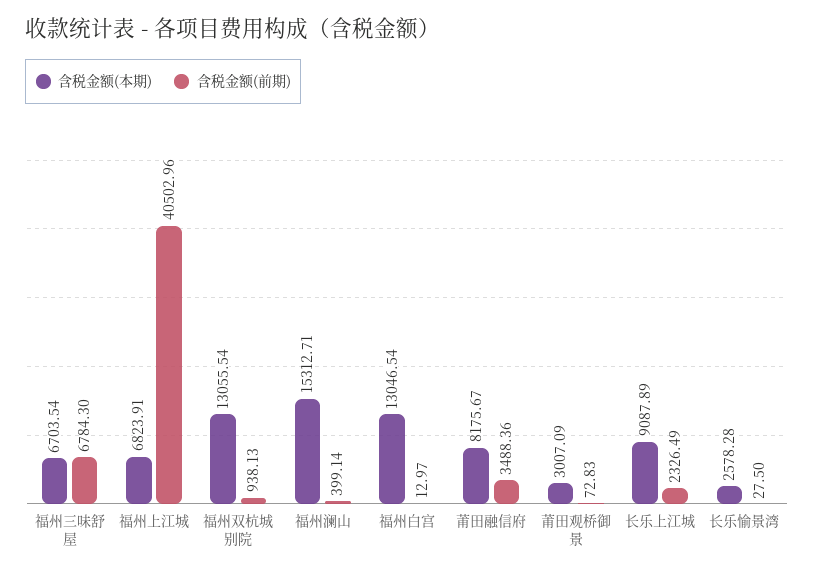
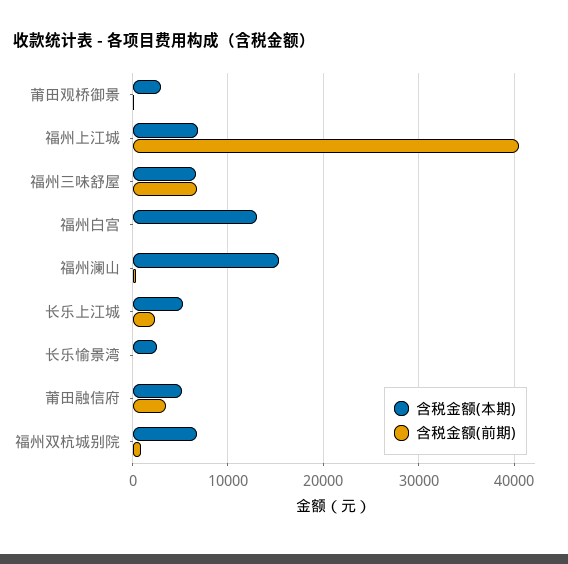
  {
    "含税金额(本期)": {
      "福州三味舒屋": 6703.54,
      "福州上江城": 6823.91,
-     "福州双杭城别院": 13055.54,
+     "福州双杭城别院": 7000,
      "福州澜山": 15312.71,
      "福州白宫": 13046.54,
-     "莆田融信府": 8175.67,
+     "莆田融信府": 5000,
      "莆田观桥御景": 3007.09,
-     "长乐上江城": 9087.89,
+     "长乐上江城": 5000,
      "长乐愉景湾": 2578.28
    },
    "含税金额(前期)": {
      "福州三味舒屋": 6784.3,
      "福州上江城": 40502.96,
      "福州双杭城别院": 938.13,
      "福州澜山": 399.14,
      "福州白宫": 12.97,
      "莆田融信府": 3488.36,
      "莆田观桥御景": 72.83,
      "长乐上江城": 2326.49,
      "长乐愉景湾": 27.5
    }
  }

